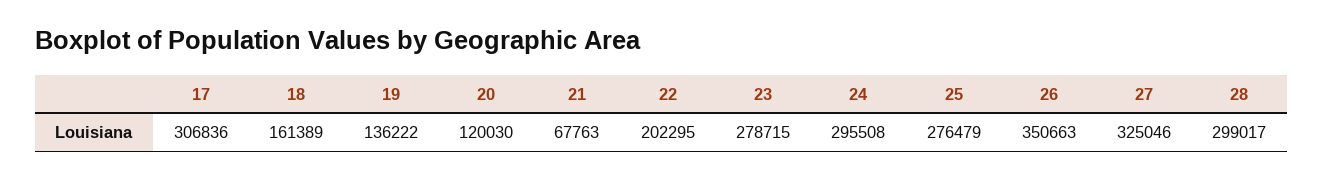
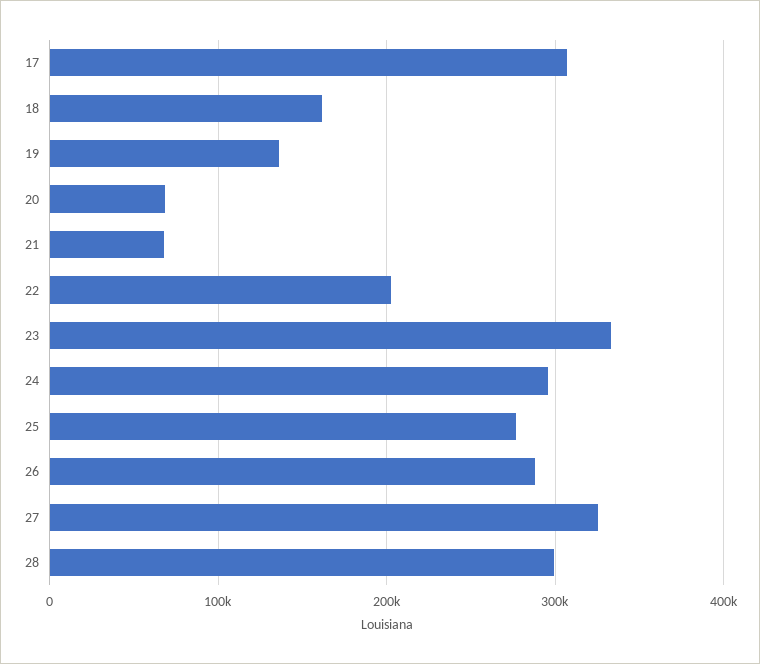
  {
    "17": 306836,
    "18": 161389,
    "19": 136222,
-   "20": 120030,
+   "20": 70000,
    "21": 67763,
    "22": 202295,
-   "23": 278715,
+   "23": 330000,
    "24": 295508,
    "25": 276479,
-   "26": 350663,
+   "26": 290000,
    "27": 325046,
    "28": 299017
  }

